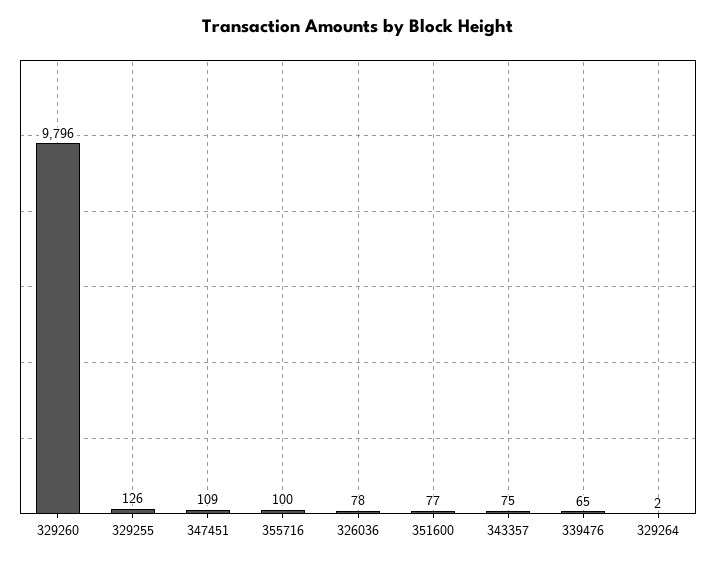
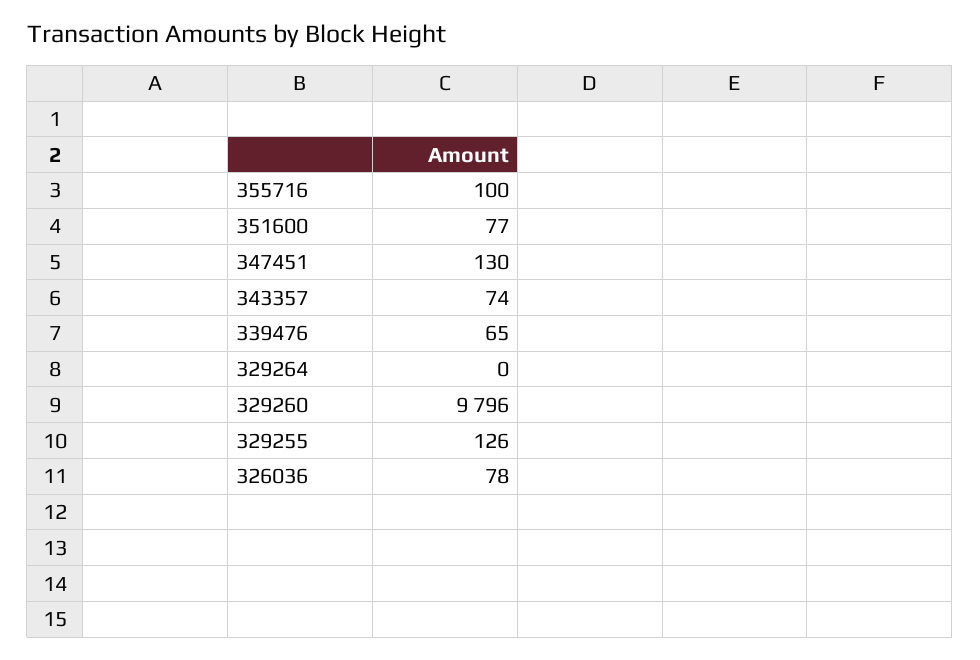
  {
    "329260": 9796,
    "329255": 126,
-   "347451": 109,
+   "347451": 130,
    "355716": 100,
    "326036": 78,
    "351600": 77,
-   "343357": 75,
+   "343357": 74,
    "339476": 65,
-   "329264": 2
+   "329264": 0
  }

